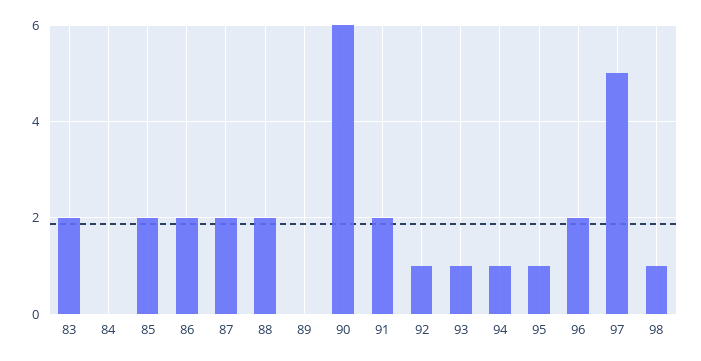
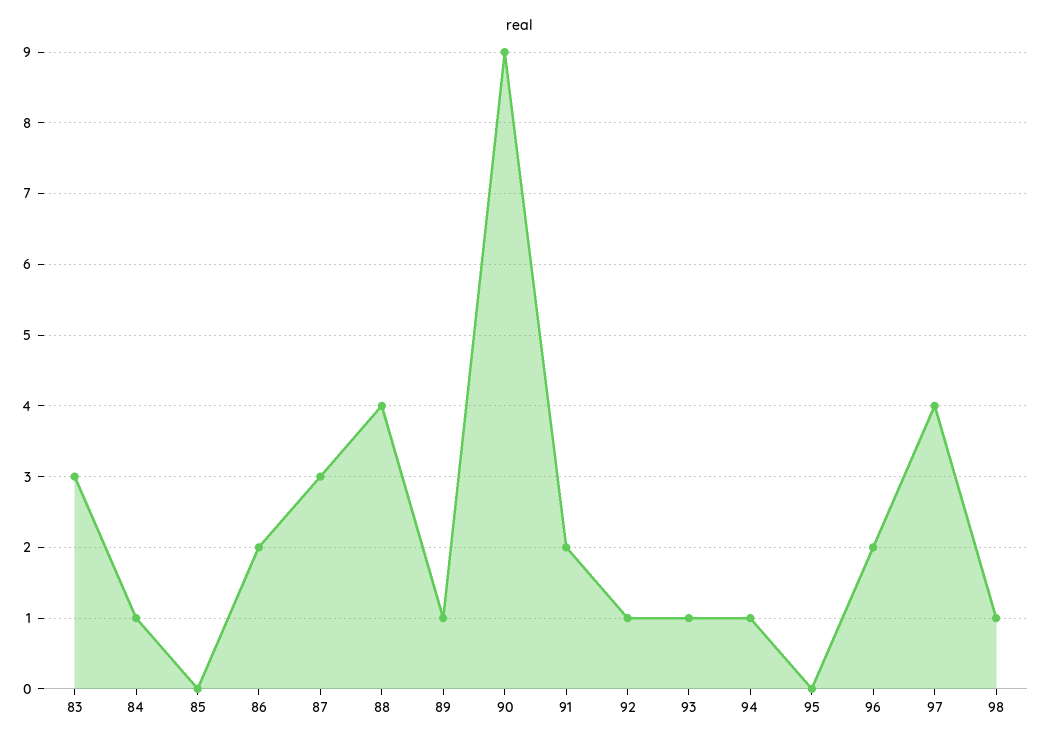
  {
-   "83": 2,
+   "83": 3,
-   "84": 0,
+   "84": 1,
-   "85": 2,
+   "85": 0,
    "86": 2,
-   "87": 2,
+   "87": 3,
-   "88": 2,
+   "88": 4,
-   "89": 0,
+   "89": 1,
-   "90": 6,
+   "90": 9,
    "91": 2,
    "92": 1,
    "93": 1,
    "94": 1,
-   "95": 1,
+   "95": 0,
    "96": 2,
-   "97": 5,
+   "97": 4,
    "98": 1
  }

